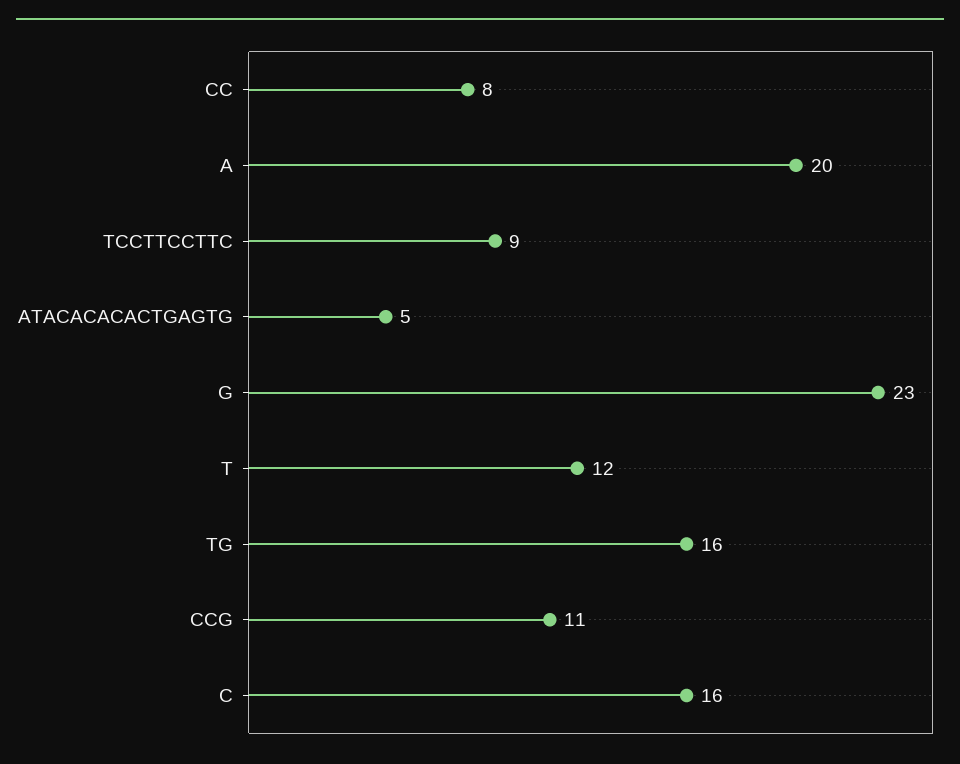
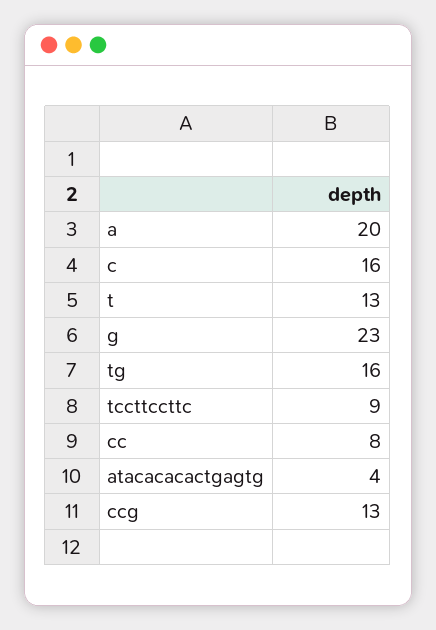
  {
    "CC": 8,
    "A": 20,
    "TCCTTCCTTC": 9,
-   "ATACACACACTGAGTG": 5,
+   "ATACACACACTGAGTG": 4,
    "G": 23,
-   "T": 12,
+   "T": 13,
    "TG": 16,
-   "CCG": 11,
+   "CCG": 13,
    "C": 16
  }

